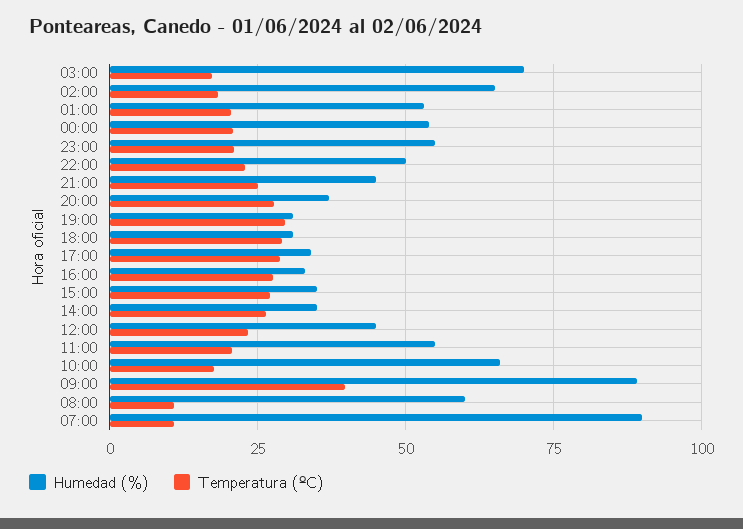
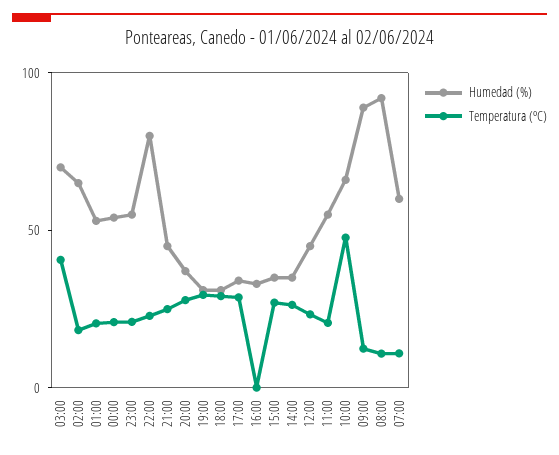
  {
    "Humedad (%)": {
      "03:00": 70,
      "02:00": 65,
      "01:00": 52.5,
      "00:00": 55,
      "23:00": 55,
-     "22:00": 50,
+     "22:00": 80,
      "21:00": 45,
      "20:00": 37.5,
      "19:00": 30,
      "18:00": 30,
      "17:00": 35,
      "16:00": 32.5,
      "15:00": 35,
      "14:00": 35,
      "12:00": 45,
      "11:00": 55,
      "10:00": 65,
      "09:00": 90,
-     "08:00": 60,
+     "08:00": 90,
-     "07:00": 90
+     "07:00": 60
    },
    "Temperatura (ºC)": {
-     "03:00": 17.5,
+     "03:00": 40,
      "02:00": 17.5,
      "01:00": 20,
      "00:00": 20,
      "23:00": 20,
      "22:00": 22.5,
      "21:00": 25,
      "20:00": 27.5,
      "19:00": 30,
      "18:00": 30,
      "17:00": 27.5,
-     "16:00": 27.5,
+     "16:00": 0,
      "15:00": 27.5,
      "14:00": 27.5,
      "12:00": 22.5,
      "11:00": 20,
-     "10:00": 17.5,
+     "10:00": 50,
-     "09:00": 40,
+     "09:00": 10,
      "08:00": 10,
      "07:00": 10
    }
  }

